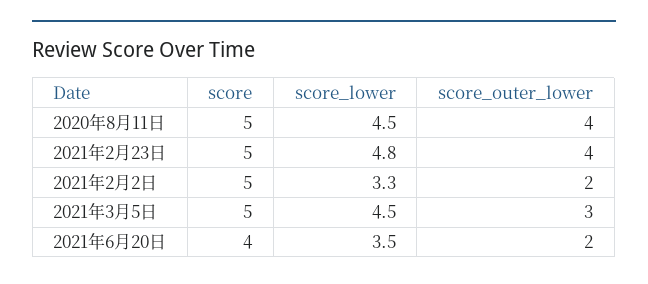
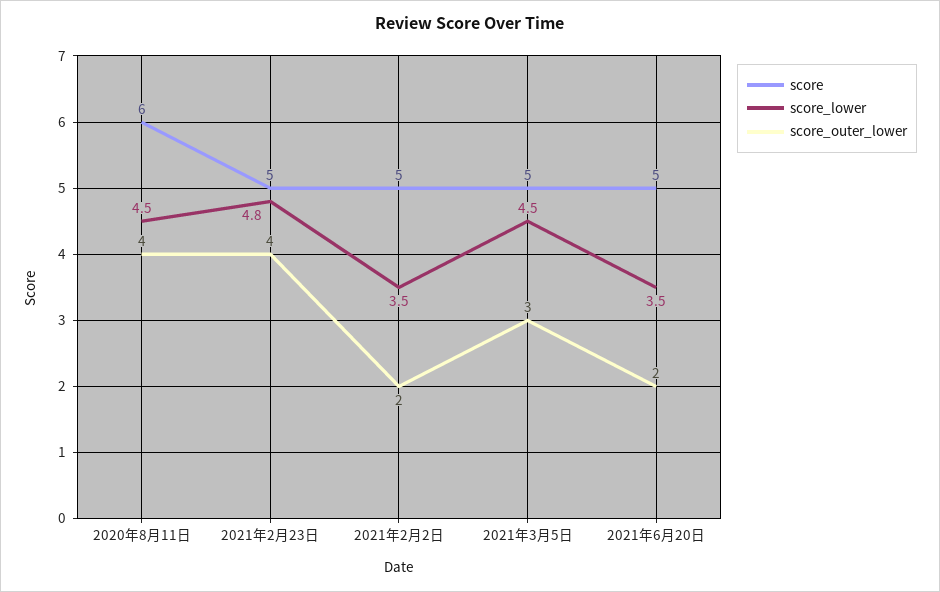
  {
    "score": {
-     "2020年8月11日": 5,
+     "2020年8月11日": 6,
      "2021年2月23日": 5,
      "2021年2月2日": 5,
      "2021年3月5日": 5,
-     "2021年6月20日": 4
+     "2021年6月20日": 5
    },
    "score_lower": {
      "2020年8月11日": 4.5,
      "2021年2月23日": 4.8,
-     "2021年2月2日": 3.3,
+     "2021年2月2日": 3.5,
      "2021年3月5日": 4.5,
      "2021年6月20日": 3.5
    },
    "score_outer_lower": {
      "2020年8月11日": 4,
      "2021年2月23日": 4,
      "2021年2月2日": 2,
      "2021年3月5日": 3,
      "2021年6月20日": 2
    }
  }

